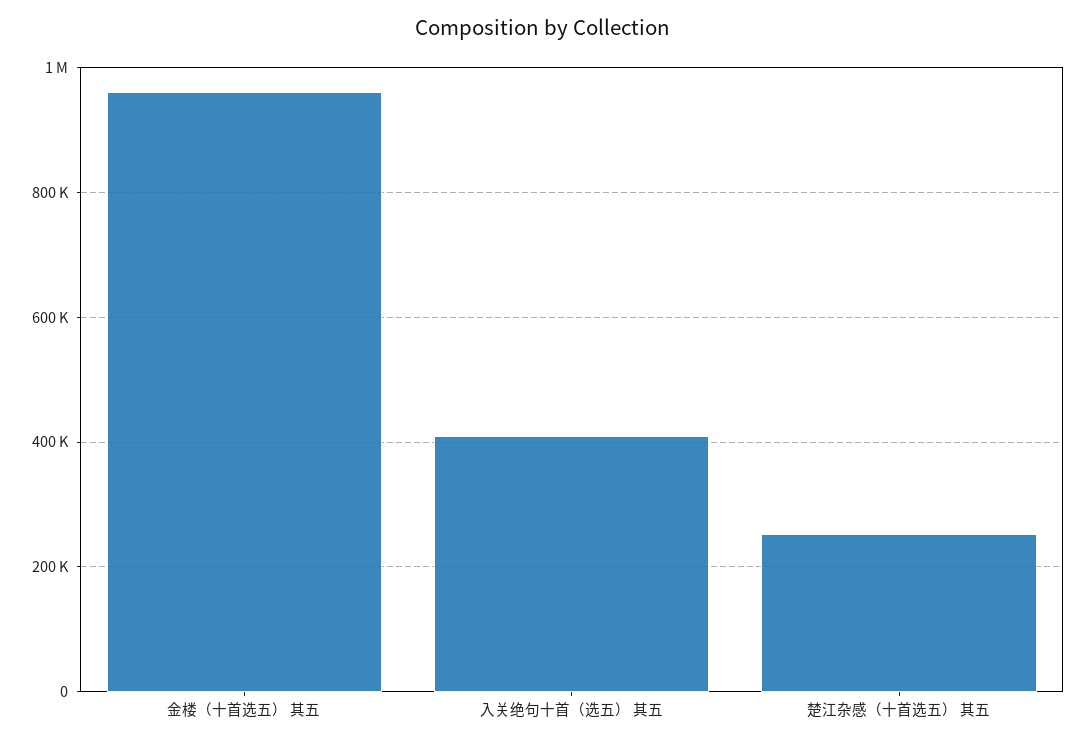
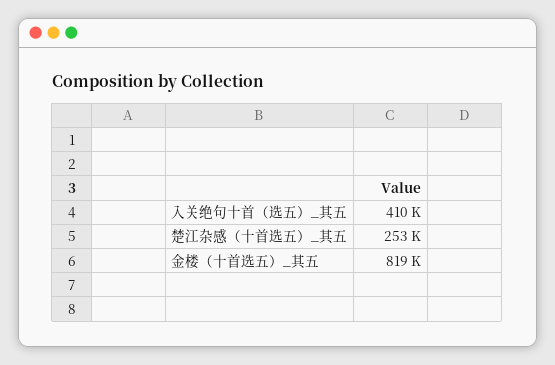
  {
-   "金楼（十首选五） 其五": 960000,
+   "金楼（十首选五） 其五": 819000,
    "入关绝句十首（选五） 其五": 410000,
    "楚江杂感（十首选五） 其五": 253000
  }

